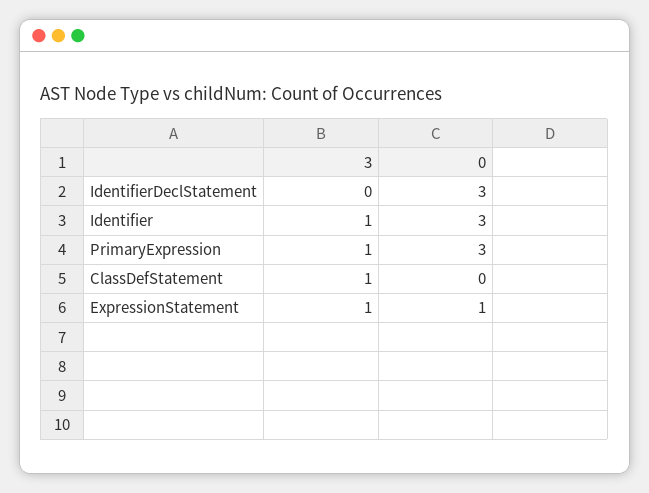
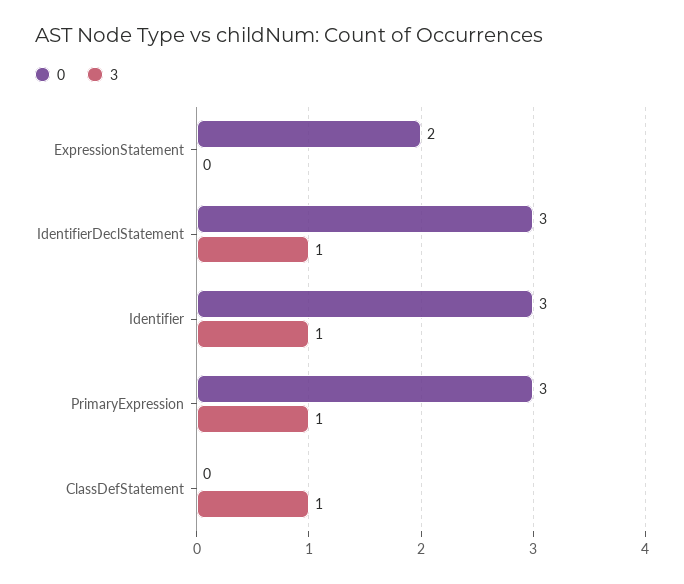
  {
    "3": {
-     "IdentifierDeclStatement": 0,
+     "IdentifierDeclStatement": 1,
      "Identifier": 1,
      "PrimaryExpression": 1,
      "ClassDefStatement": 1,
-     "ExpressionStatement": 1
+     "ExpressionStatement": 0
    },
    "0": {
      "IdentifierDeclStatement": 3,
      "Identifier": 3,
      "PrimaryExpression": 3,
      "ClassDefStatement": 0,
-     "ExpressionStatement": 1
+     "ExpressionStatement": 2
    }
  }

